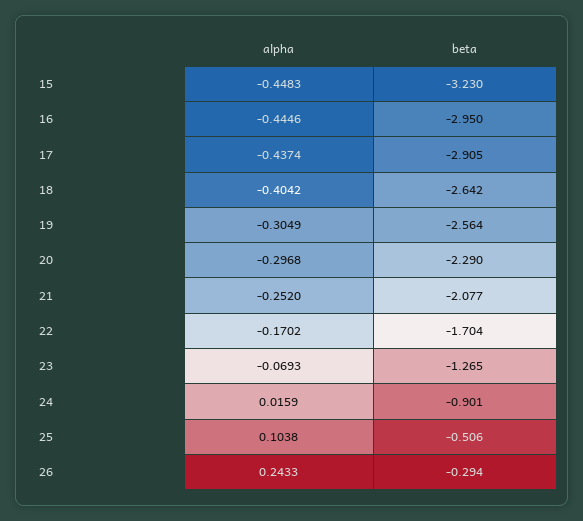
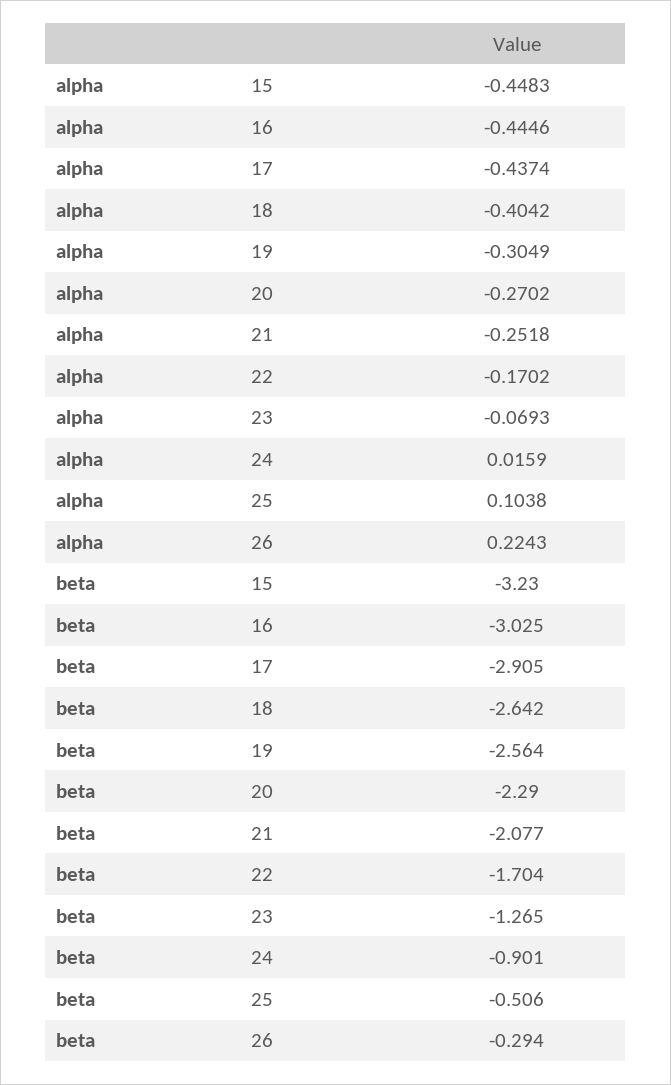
  {
    "alpha": {
      "15": -0.4483,
      "16": -0.4446,
      "17": -0.4374,
      "18": -0.4042,
      "19": -0.3049,
-     "20": -0.2968,
+     "20": -0.2702,
-     "21": -0.252,
+     "21": -0.2518,
      "22": -0.1702,
      "23": -0.0693,
      "24": 0.0159,
      "25": 0.1038,
-     "26": 0.2433
+     "26": 0.2243
    },
    "beta": {
      "15": -3.23,
-     "16": -2.95,
+     "16": -3.025,
      "17": -2.905,
      "18": -2.642,
      "19": -2.564,
      "20": -2.29,
      "21": -2.077,
      "22": -1.704,
      "23": -1.265,
      "24": -0.901,
      "25": -0.506,
      "26": -0.294
    }
  }

